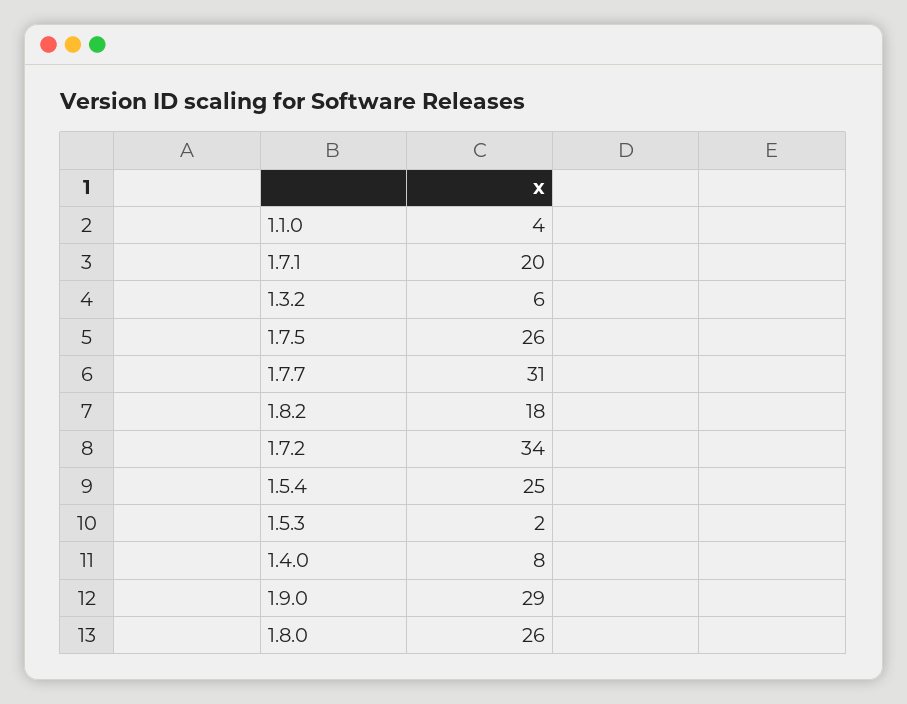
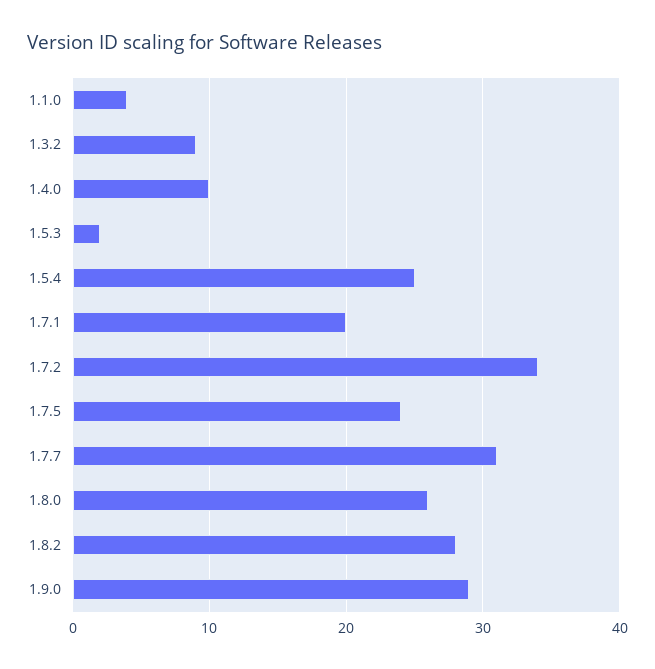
  {
    "1.1.0": 4,
    "1.7.1": 20,
-   "1.3.2": 6,
+   "1.3.2": 9,
-   "1.7.5": 26,
+   "1.7.5": 24,
    "1.7.7": 31,
-   "1.8.2": 18,
+   "1.8.2": 28,
    "1.7.2": 34,
    "1.5.4": 25,
    "1.5.3": 2,
-   "1.4.0": 8,
+   "1.4.0": 10,
    "1.9.0": 29,
    "1.8.0": 26
  }

